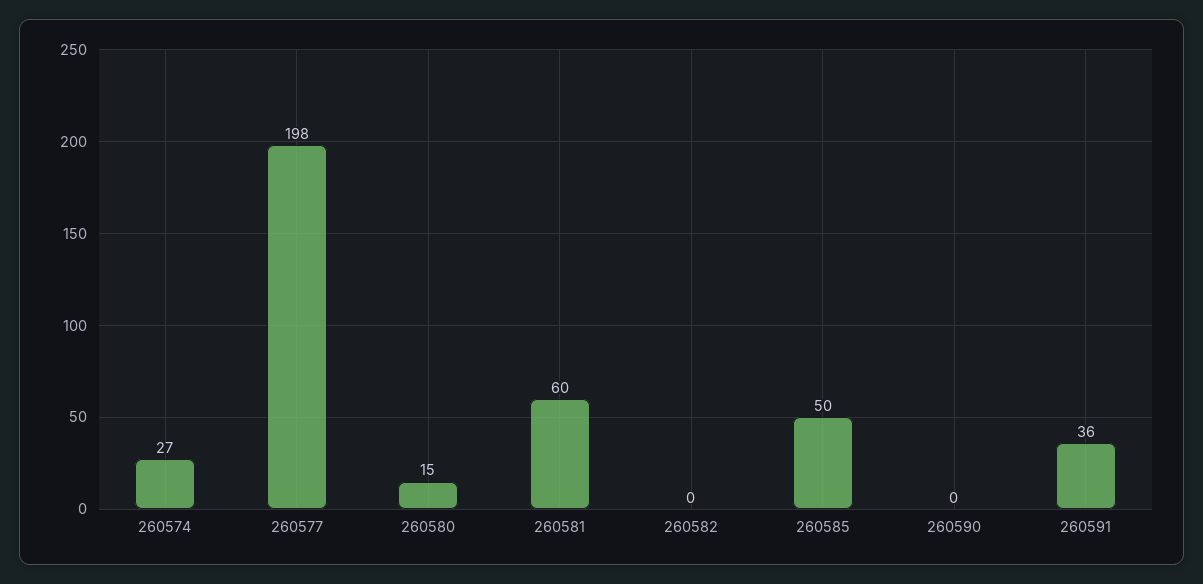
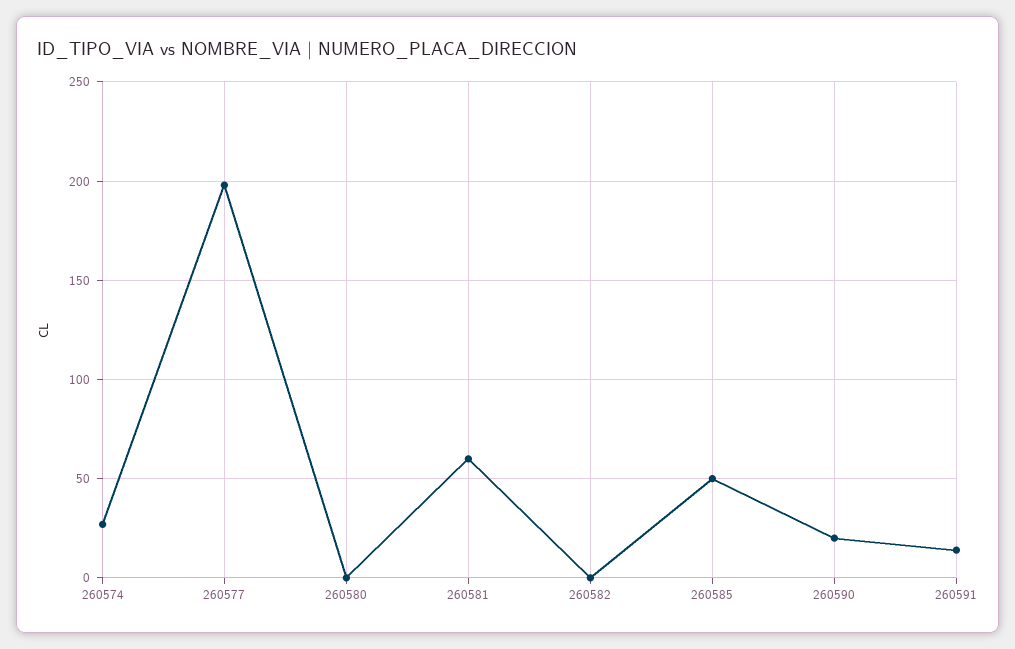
  {
    "260574": 27,
    "260577": 198,
-   "260580": 15,
+   "260580": 0,
    "260581": 60,
    "260582": 0,
    "260585": 50,
-   "260590": 0,
+   "260590": 20,
-   "260591": 36
+   "260591": 15
  }

